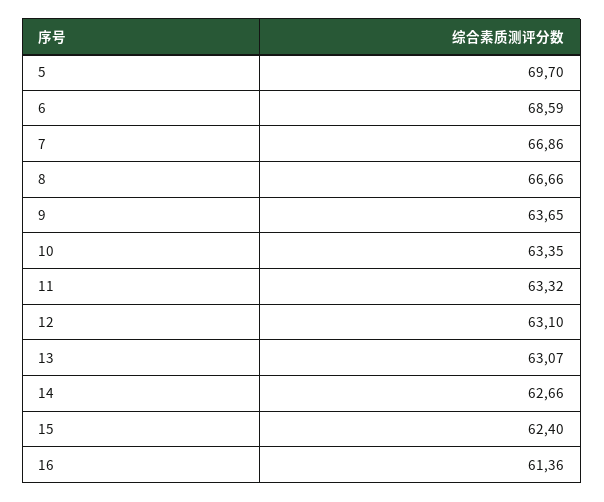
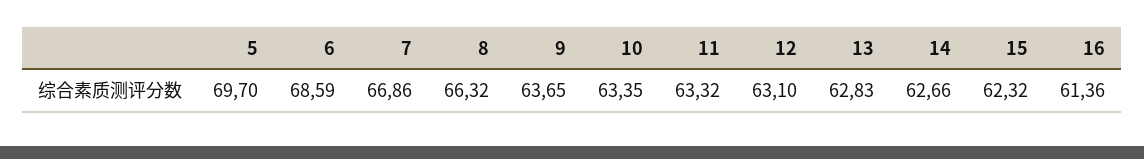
  {
    "5": 69.7,
    "6": 68.59,
    "7": 66.86,
-   "8": 66.66,
+   "8": 66.32,
    "9": 63.65,
    "10": 63.35,
    "11": 63.32,
    "12": 63.1,
-   "13": 63.07,
+   "13": 62.83,
    "14": 62.66,
-   "15": 62.4,
+   "15": 62.32,
    "16": 61.36
  }

